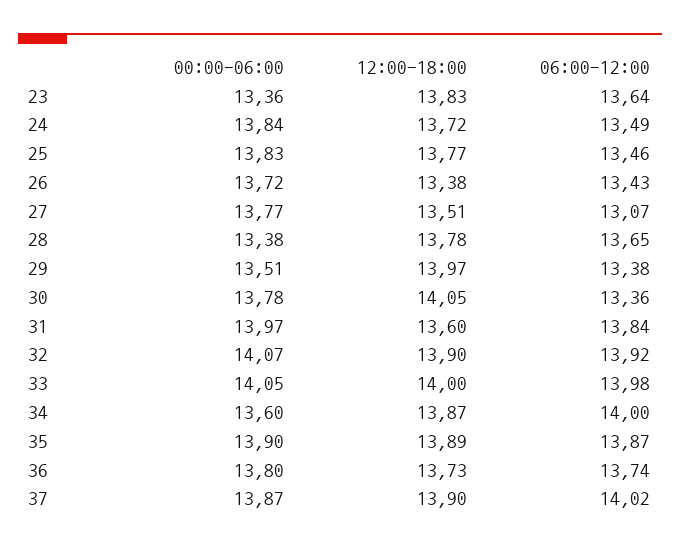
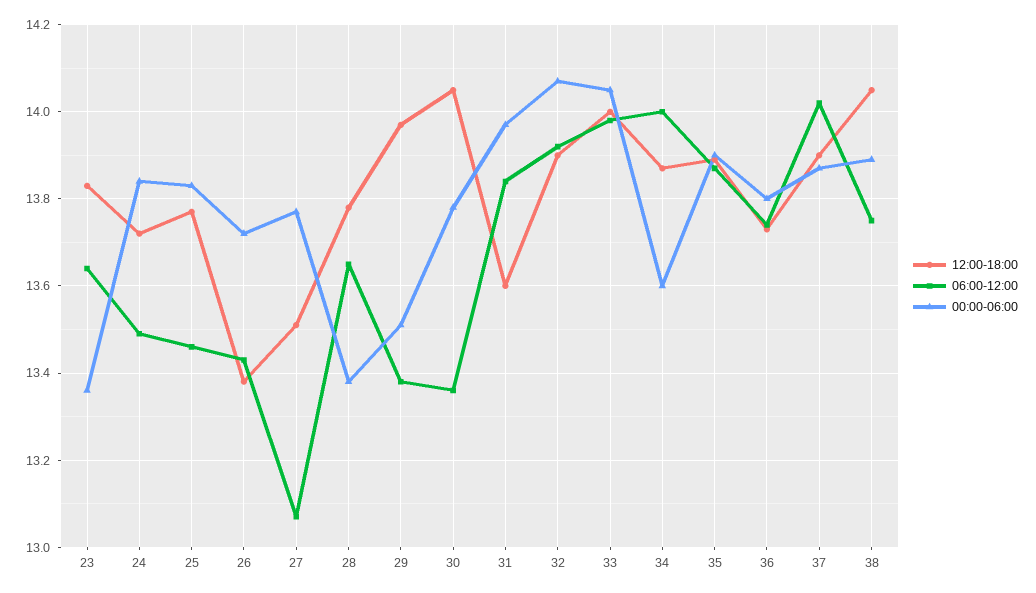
  {
    "00:00-06:00": {
      "23": 13.36,
      "24": 13.84,
      "25": 13.83,
      "26": 13.72,
      "27": 13.77,
      "28": 13.38,
      "29": 13.51,
      "30": 13.78,
      "31": 13.97,
      "32": 14.07,
      "33": 14.05,
      "34": 13.6,
      "35": 13.9,
      "36": 13.8,
-     "37": 13.87
+     "37": 13.87,
+     "38": 13.9
    },
    "12:00-18:00": {
      "23": 13.83,
      "24": 13.72,
      "25": 13.77,
      "26": 13.38,
      "27": 13.51,
      "28": 13.78,
      "29": 13.97,
      "30": 14.05,
      "31": 13.6,
      "32": 13.9,
      "33": 14,
      "34": 13.87,
      "35": 13.89,
      "36": 13.73,
-     "37": 13.9
+     "37": 13.9,
+     "38": 14.05
    },
    "06:00-12:00": {
      "23": 13.64,
      "24": 13.49,
      "25": 13.46,
      "26": 13.43,
      "27": 13.07,
      "28": 13.65,
      "29": 13.38,
      "30": 13.36,
      "31": 13.84,
      "32": 13.92,
      "33": 13.98,
      "34": 14,
      "35": 13.87,
      "36": 13.74,
-     "37": 14.02
+     "37": 14.02,
+     "38": 13.75
    }
  }

